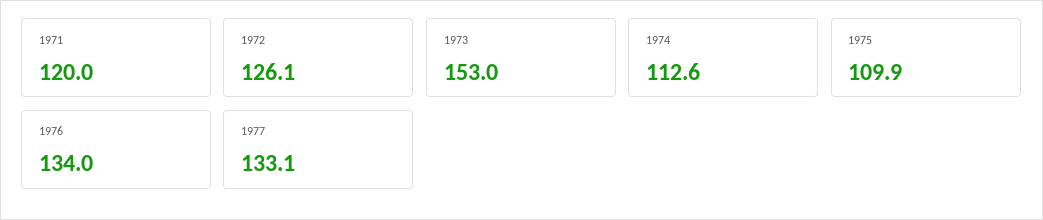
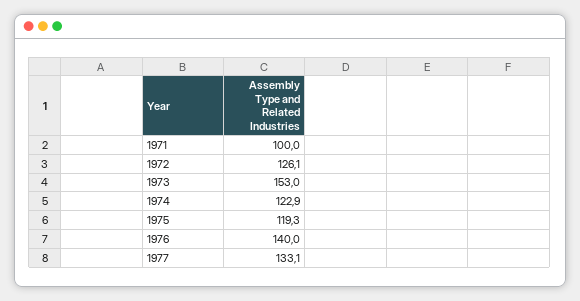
  {
-   "1971": 120,
+   "1971": 100,
    "1972": 126.1,
    "1973": 153,
-   "1974": 112.6,
+   "1974": 122.9,
-   "1975": 109.9,
+   "1975": 119.3,
-   "1976": 134,
+   "1976": 140,
    "1977": 133.1
  }

